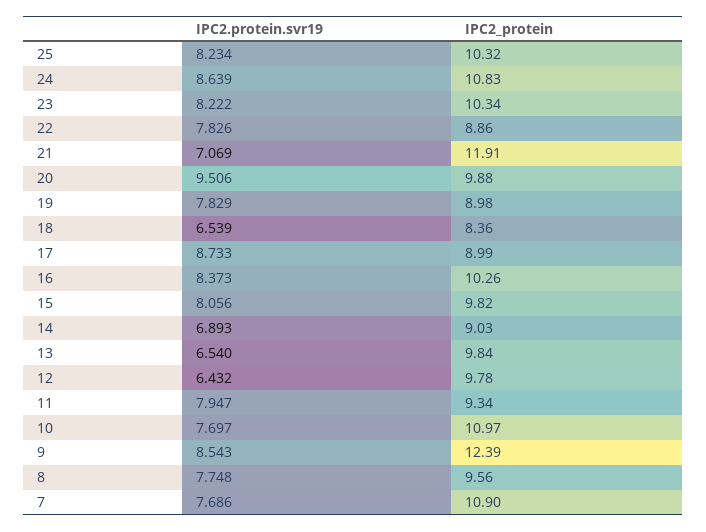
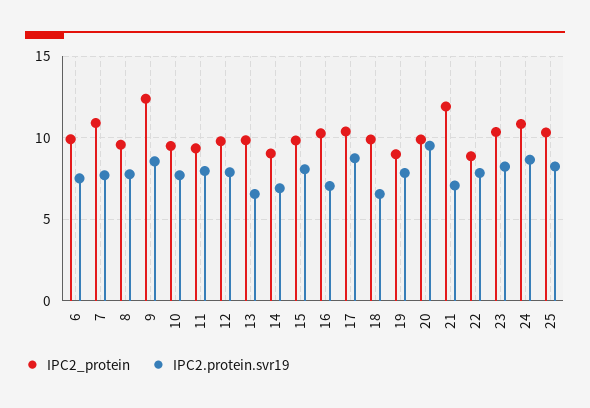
  {
    "IPC2.protein.svr19": {
      "25": 8.234,
      "24": 8.639,
      "23": 8.222,
      "22": 7.826,
      "21": 7.069,
      "20": 9.506,
      "19": 7.829,
      "18": 6.539,
      "17": 8.733,
-     "16": 8.373,
+     "16": 7,
      "15": 8.056,
      "14": 6.893,
      "13": 6.54,
-     "12": 6.432,
+     "12": 8,
      "11": 7.947,
      "10": 7.697,
      "9": 8.543,
      "8": 7.748,
-     "7": 7.686
+     "7": 7.686,
+     "6": 7.5
    },
    "IPC2_protein": {
      "25": 10.32,
      "24": 10.83,
      "23": 10.34,
      "22": 8.86,
      "21": 11.91,
      "20": 9.88,
      "19": 8.98,
-     "18": 8.36,
+     "18": 10,
-     "17": 8.99,
+     "17": 10.5,
      "16": 10.26,
      "15": 9.82,
      "14": 9.03,
      "13": 9.84,
      "12": 9.78,
      "11": 9.34,
-     "10": 10.97,
+     "10": 9.5,
      "9": 12.39,
      "8": 9.56,
-     "7": 10.9
+     "7": 10.9,
+     "6": 10
    }
  }

